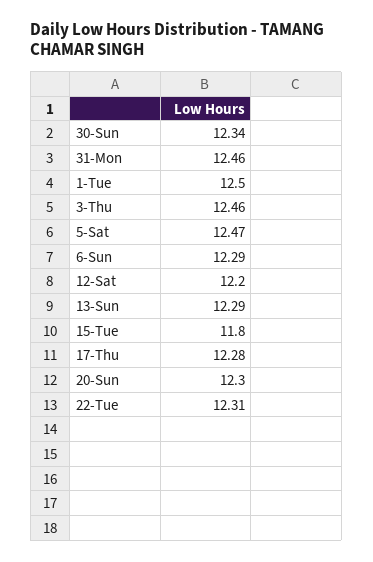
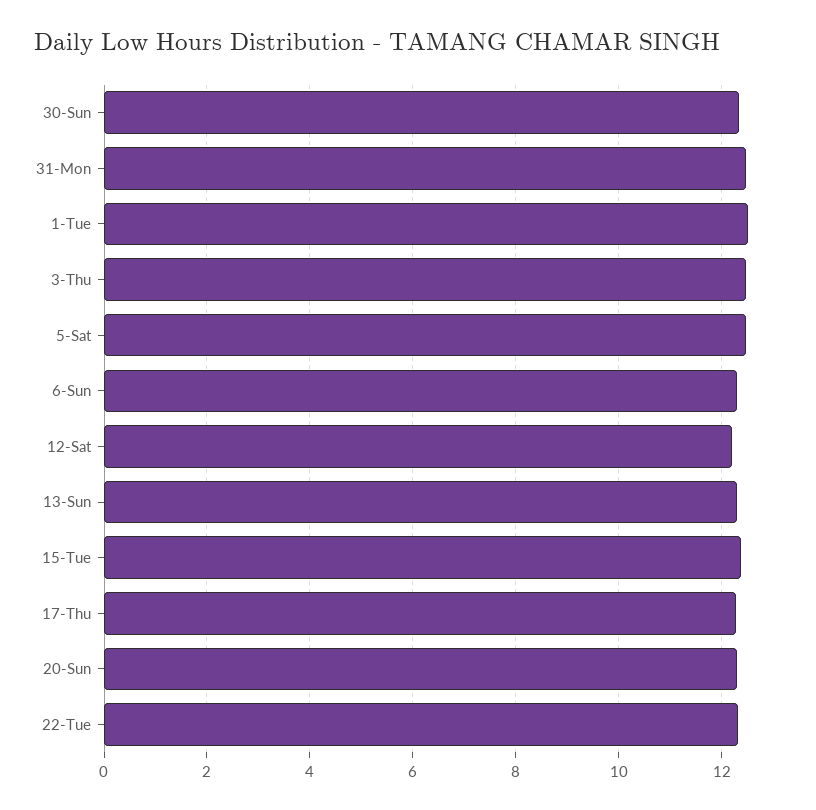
  {
    "30-Sun": 12.34,
    "31-Mon": 12.46,
    "1-Tue": 12.5,
    "3-Thu": 12.46,
    "5-Sat": 12.47,
    "6-Sun": 12.29,
    "12-Sat": 12.2,
    "13-Sun": 12.29,
-   "15-Tue": 11.8,
+   "15-Tue": 12.4,
    "17-Thu": 12.28,
    "20-Sun": 12.3,
    "22-Tue": 12.31
  }

